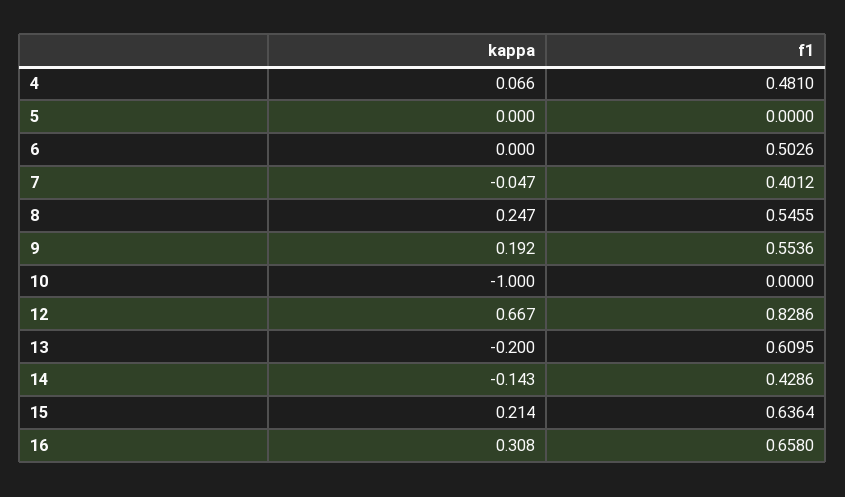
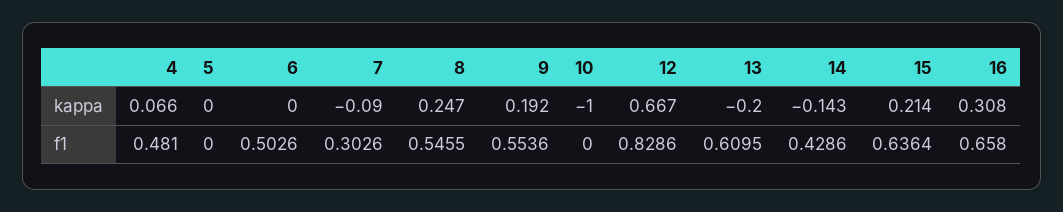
  {
    "kappa": {
      "4": 0.066,
      "5": 0,
      "6": 0,
-     "7": -0.047,
+     "7": -0.09,
      "8": 0.247,
      "9": 0.192,
      "10": -1,
      "12": 0.667,
      "13": -0.2,
      "14": -0.143,
      "15": 0.214,
      "16": 0.308
    },
    "f1": {
      "4": 0.481,
      "5": 0,
      "6": 0.5026,
-     "7": 0.4012,
+     "7": 0.3026,
      "8": 0.5455,
      "9": 0.5536,
      "10": 0,
      "12": 0.8286,
      "13": 0.6095,
      "14": 0.4286,
      "15": 0.6364,
      "16": 0.658
    }
  }

